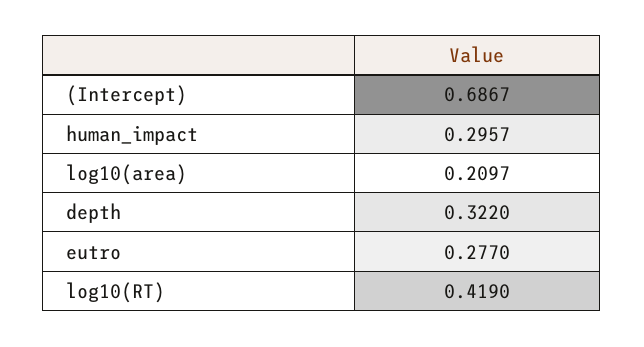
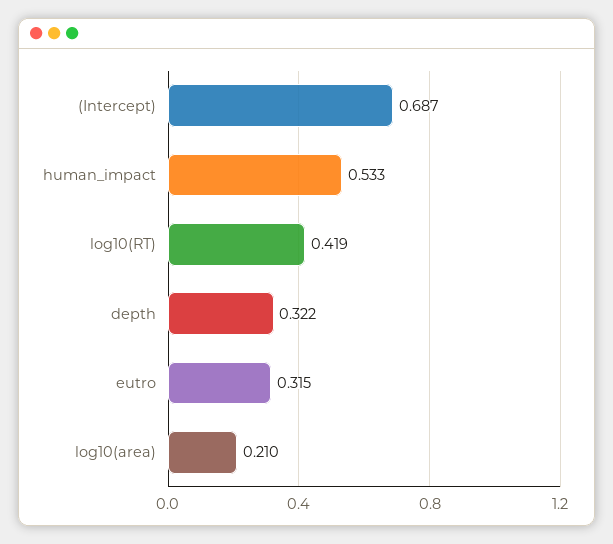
  {
    "(Intercept)": 0.6867,
-   "human_impact": 0.2957,
+   "human_impact": 0.533,
    "log10(area)": 0.2097,
    "depth": 0.322,
-   "eutro": 0.277,
+   "eutro": 0.315,
    "log10(RT)": 0.419
  }

